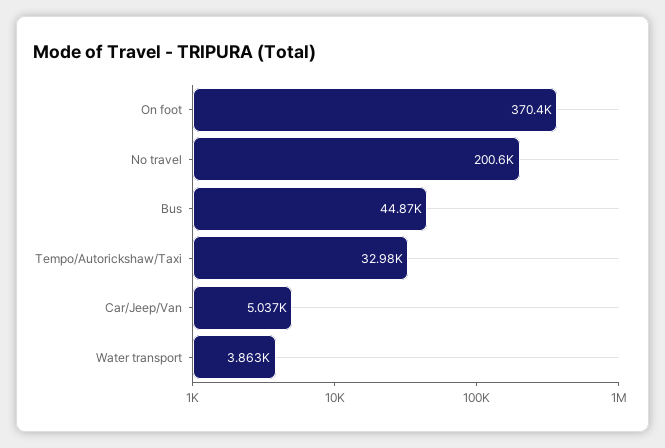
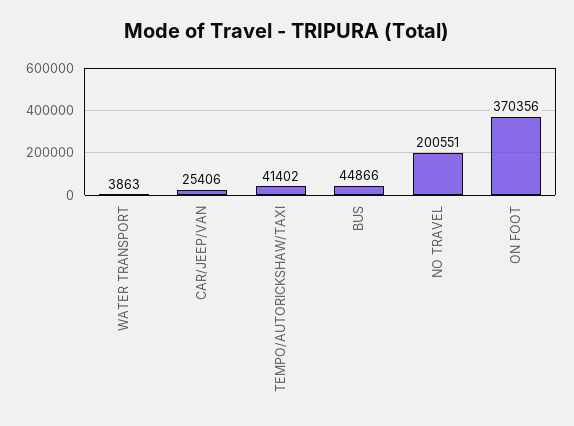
  {
    "On foot": 370356,
    "No travel": 200551,
    "Bus": 44866,
-   "Tempo/Autorickshaw/Taxi": 32980,
+   "Tempo/Autorickshaw/Taxi": 41402,
-   "Car/Jeep/Van": 5037,
+   "Car/Jeep/Van": 25406,
    "Water transport": 3863
  }

